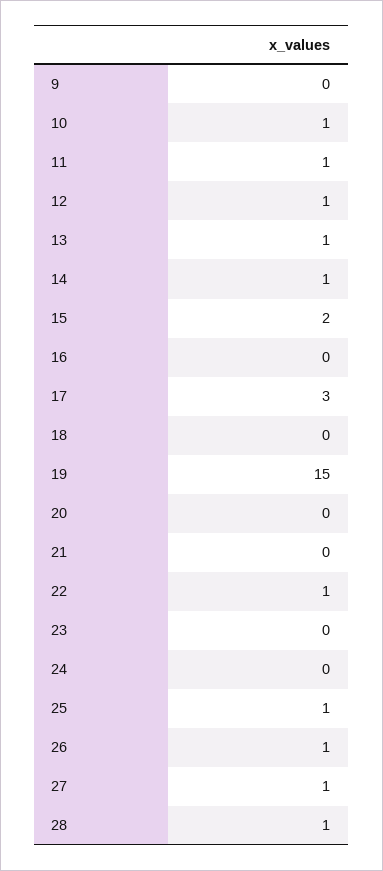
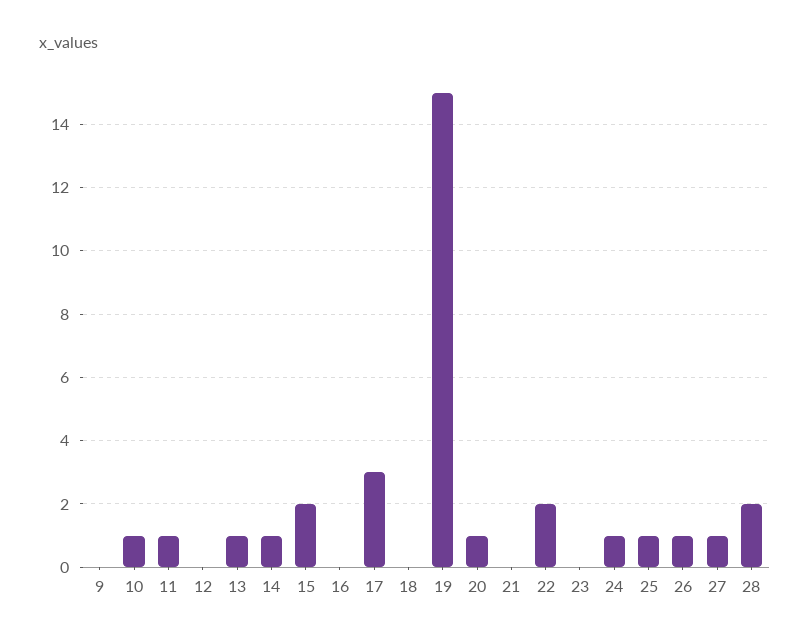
  {
    "9": 0,
    "10": 1,
    "11": 1,
-   "12": 1,
+   "12": 0,
    "13": 1,
    "14": 1,
    "15": 2,
    "16": 0,
    "17": 3,
    "18": 0,
    "19": 15,
-   "20": 0,
+   "20": 1,
    "21": 0,
-   "22": 1,
+   "22": 2,
    "23": 0,
-   "24": 0,
+   "24": 1,
    "25": 1,
    "26": 1,
    "27": 1,
-   "28": 1
+   "28": 2
  }

